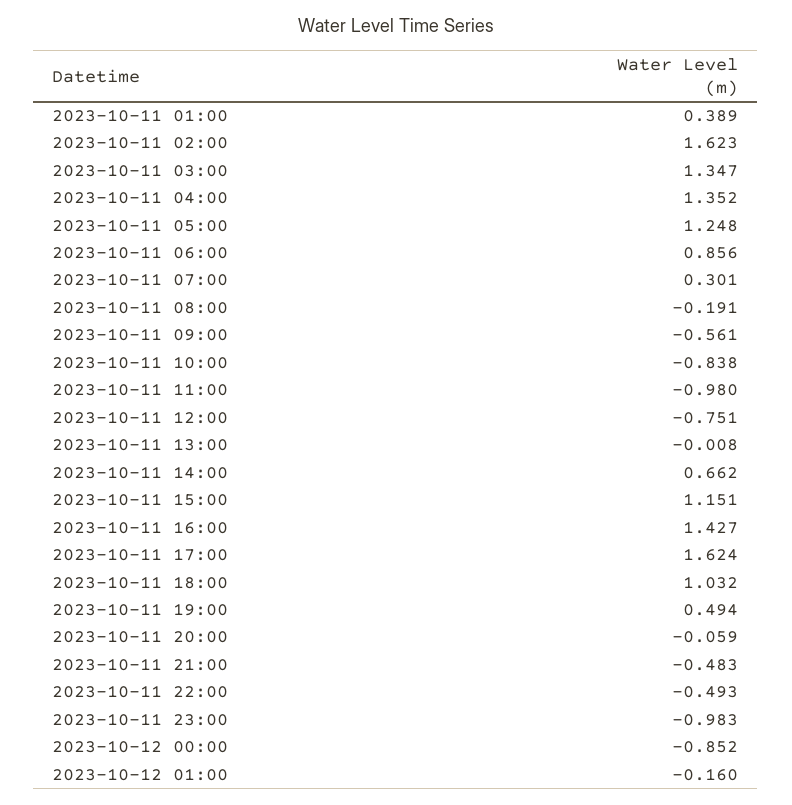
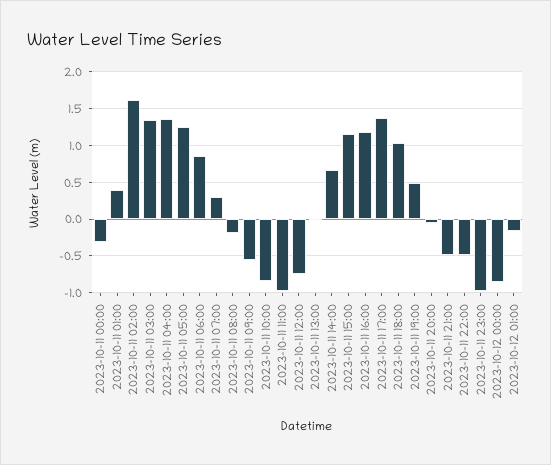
  {
    "2023-10-11 01:00": 0.389,
    "2023-10-11 02:00": 1.623,
    "2023-10-11 03:00": 1.347,
    "2023-10-11 04:00": 1.352,
    "2023-10-11 05:00": 1.248,
    "2023-10-11 06:00": 0.856,
    "2023-10-11 07:00": 0.301,
    "2023-10-11 08:00": -0.191,
    "2023-10-11 09:00": -0.561,
    "2023-10-11 10:00": -0.838,
    "2023-10-11 11:00": -0.98,
    "2023-10-11 12:00": -0.751,
    "2023-10-11 13:00": -0.008,
    "2023-10-11 14:00": 0.662,
    "2023-10-11 15:00": 1.151,
-   "2023-10-11 16:00": 1.427,
+   "2023-10-11 16:00": 1.2,
-   "2023-10-11 17:00": 1.624,
+   "2023-10-11 17:00": 1.4,
    "2023-10-11 18:00": 1.032,
    "2023-10-11 19:00": 0.494,
    "2023-10-11 20:00": -0.059,
    "2023-10-11 21:00": -0.483,
    "2023-10-11 22:00": -0.493,
    "2023-10-11 23:00": -0.983,
    "2023-10-12 00:00": -0.852,
-   "2023-10-12 01:00": -0.16
+   "2023-10-12 01:00": -0.16,
+   "2023-10-11 00:00": -0.3
  }

